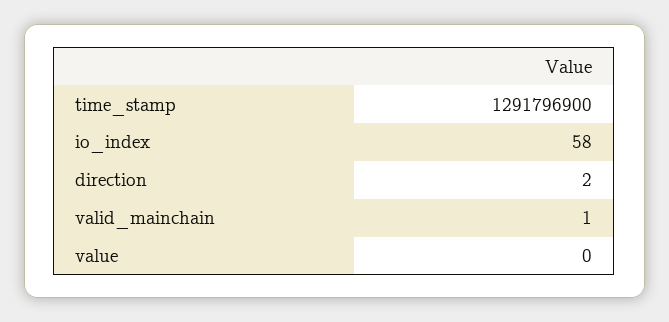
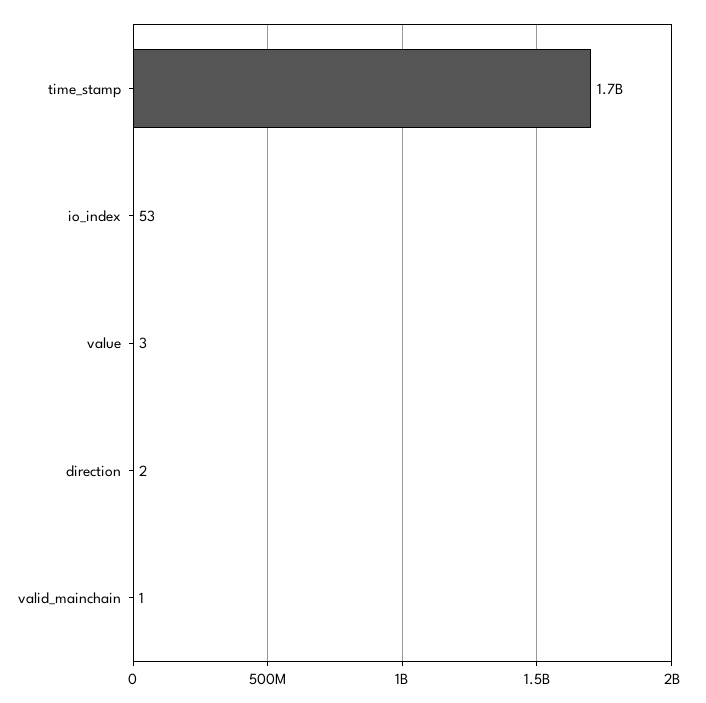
  {
-   "time_stamp": 1291796900,
+   "time_stamp": 1700000000,
-   "io_index": 58,
+   "io_index": 53,
    "direction": 2,
    "valid_mainchain": 1,
-   "value": 0
+   "value": 3
  }

